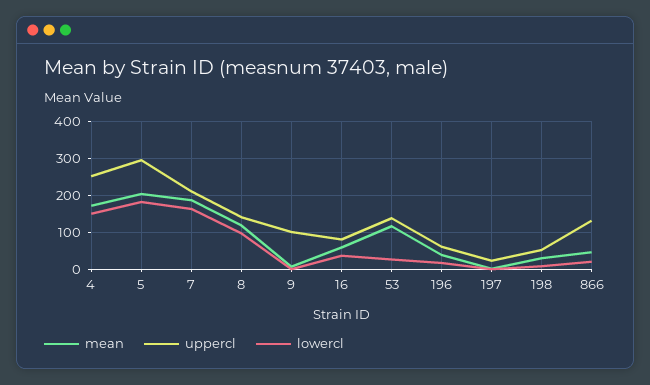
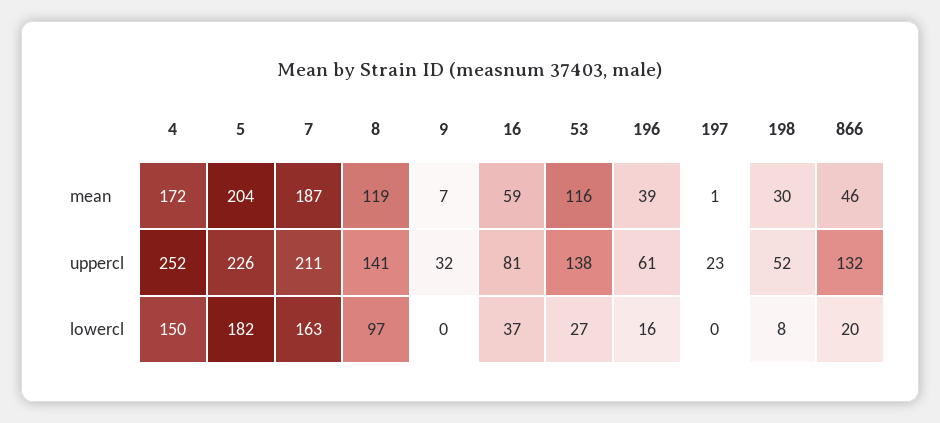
  {
    "mean": {
      "4": 172,
      "5": 204,
      "7": 187,
      "8": 119,
      "9": 7,
      "16": 59,
      "53": 116,
      "196": 39,
      "197": 1,
      "198": 30,
      "866": 46
    },
    "uppercl": {
      "4": 252,
-     "5": 300,
+     "5": 226,
      "7": 211,
      "8": 141,
-     "9": 100,
+     "9": 32,
      "16": 81,
      "53": 138,
      "196": 61,
      "197": 23,
      "198": 52,
      "866": 132
    },
    "lowercl": {
      "4": 150,
      "5": 182,
      "7": 163,
      "8": 97,
      "9": 0,
      "16": 37,
      "53": 27,
      "196": 16,
      "197": 0,
      "198": 8,
      "866": 20
    }
  }

